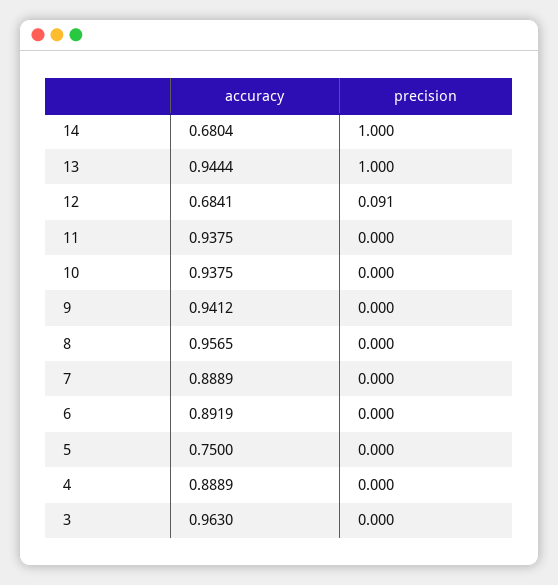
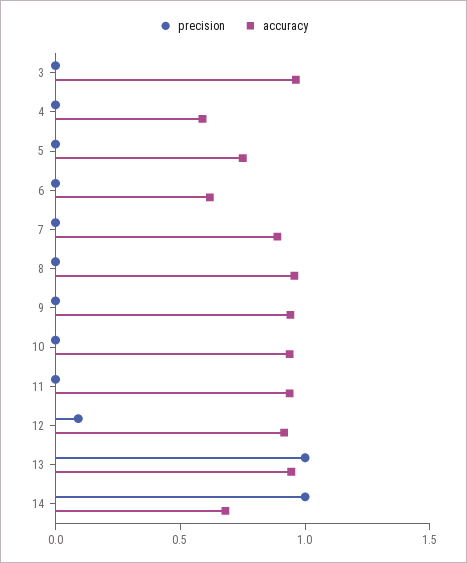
  {
    "accuracy": {
      "14": 0.6804,
      "13": 0.9444,
-     "12": 0.6841,
+     "12": 0.9,
      "11": 0.9375,
      "10": 0.9375,
      "9": 0.9412,
      "8": 0.9565,
      "7": 0.8889,
-     "6": 0.8919,
+     "6": 0.6,
      "5": 0.75,
-     "4": 0.8889,
+     "4": 0.6,
      "3": 0.963
    },
    "precision": {
      "14": 1,
      "13": 1,
      "12": 0.091,
      "11": 0,
      "10": 0,
      "9": 0,
      "8": 0,
      "7": 0,
      "6": 0,
      "5": 0,
      "4": 0,
      "3": 0
    }
  }

